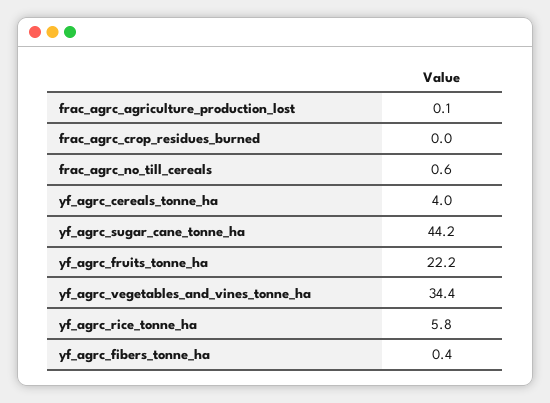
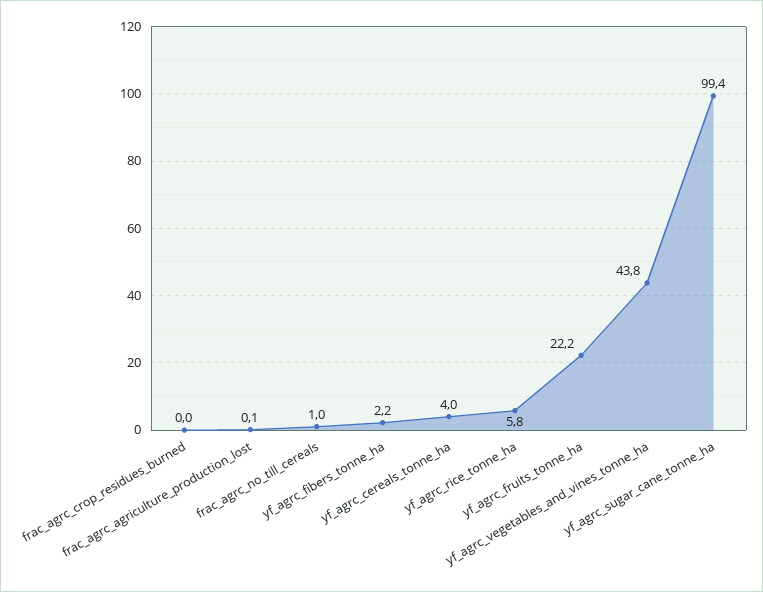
  {
    "frac_agrc_agriculture_production_lost": 0.1,
    "frac_agrc_crop_residues_burned": 0,
-   "frac_agrc_no_till_cereals": 0.6,
+   "frac_agrc_no_till_cereals": 1,
    "yf_agrc_cereals_tonne_ha": 4,
-   "yf_agrc_sugar_cane_tonne_ha": 44.2,
+   "yf_agrc_sugar_cane_tonne_ha": 99.4,
    "yf_agrc_fruits_tonne_ha": 22.2,
-   "yf_agrc_vegetables_and_vines_tonne_ha": 34.4,
+   "yf_agrc_vegetables_and_vines_tonne_ha": 43.8,
    "yf_agrc_rice_tonne_ha": 5.8,
-   "yf_agrc_fibers_tonne_ha": 0.4
+   "yf_agrc_fibers_tonne_ha": 2.2
  }

